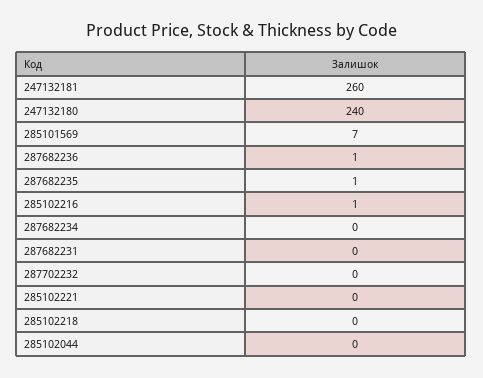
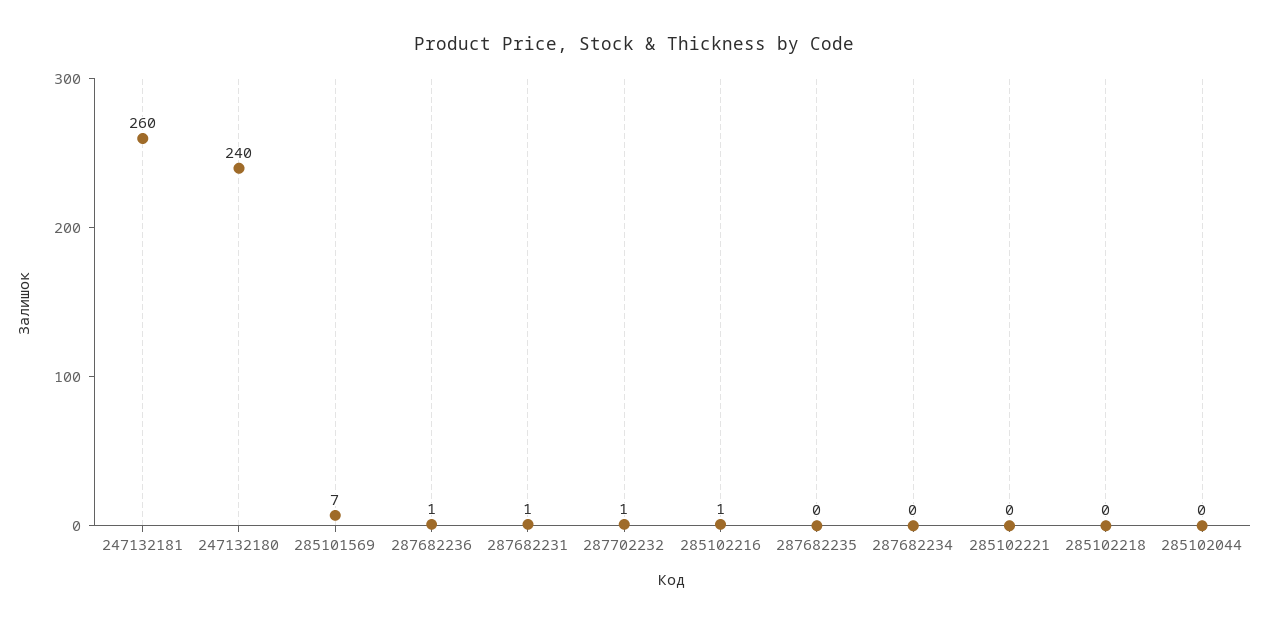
  {
    "247132181": 260,
    "247132180": 240,
    "285101569": 7,
    "287682236": 1,
-   "287682235": 1,
+   "287682235": 0,
    "285102216": 1,
    "287682234": 0,
-   "287682231": 0,
+   "287682231": 1,
-   "287702232": 0,
+   "287702232": 1,
    "285102221": 0,
    "285102218": 0,
    "285102044": 0
  }

